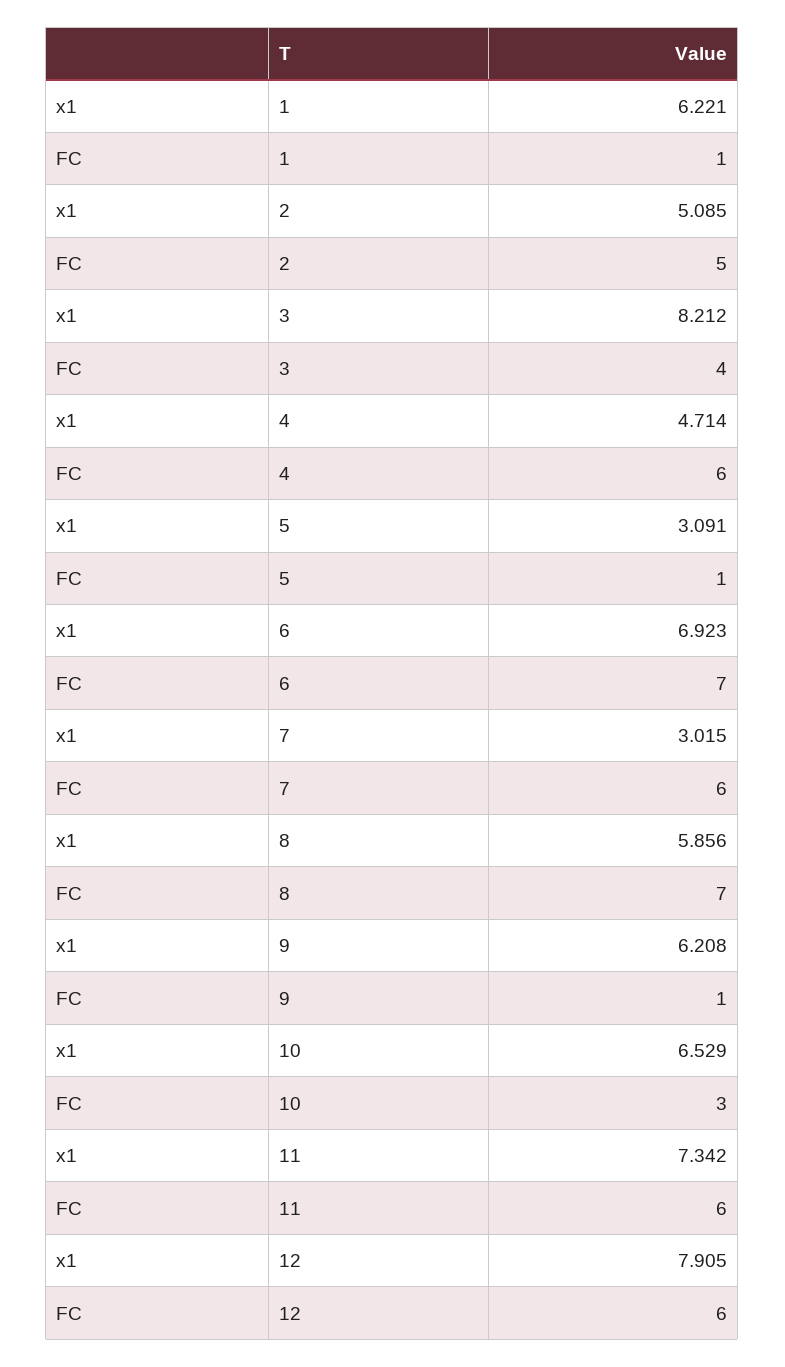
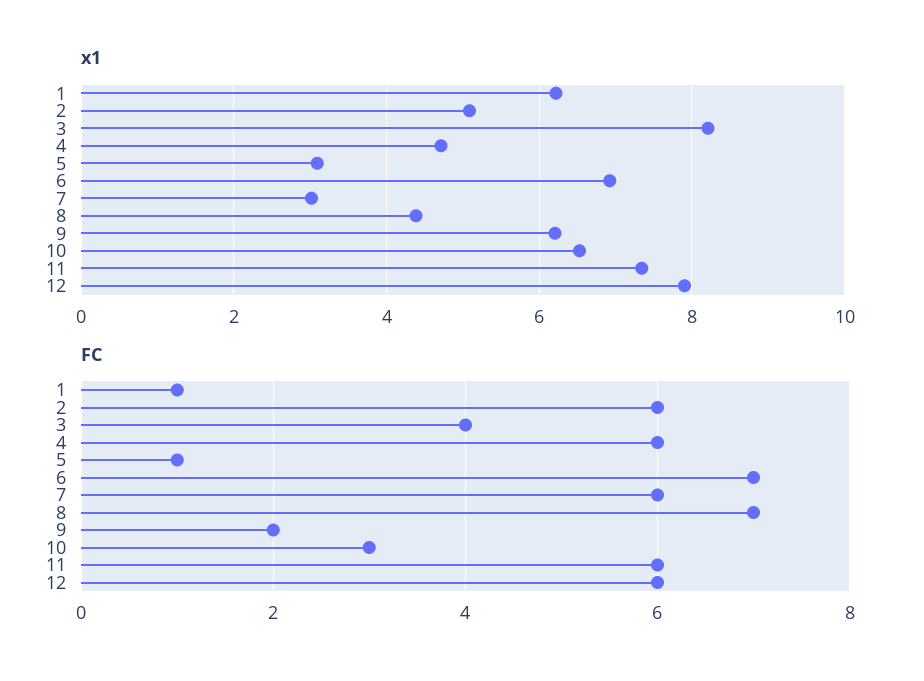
  {
    "x1": {
      "1": 6.221,
      "2": 5.085,
      "3": 8.212,
      "4": 4.714,
      "5": 3.091,
      "6": 6.923,
      "7": 3.015,
-     "8": 5.856,
+     "8": 4.4,
      "9": 6.208,
      "10": 6.529,
      "11": 7.342,
      "12": 7.905
    },
    "FC": {
      "1": 1,
-     "2": 5,
+     "2": 6,
      "3": 4,
      "4": 6,
      "5": 1,
      "6": 7,
      "7": 6,
      "8": 7,
-     "9": 1,
+     "9": 2,
      "10": 3,
      "11": 6,
      "12": 6
    }
  }

